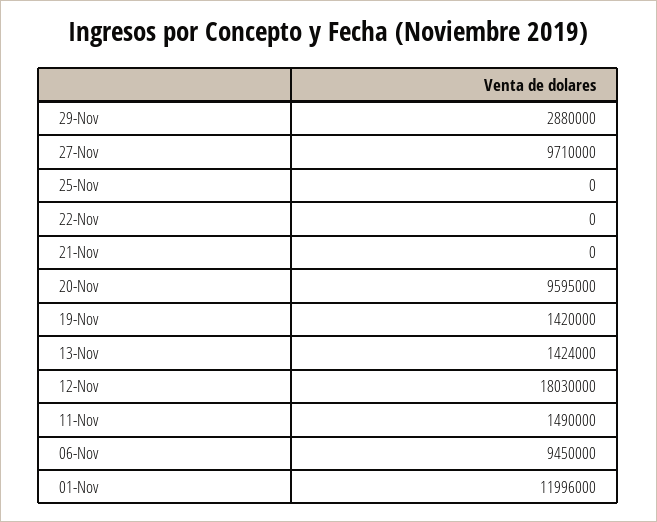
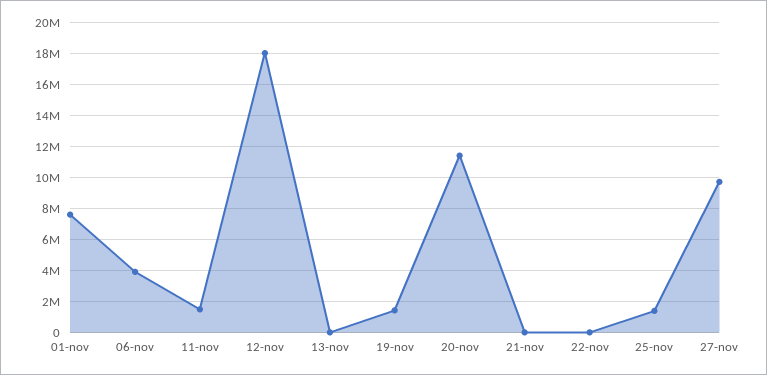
  {
-   "29-Nov": 2880000,
    "27-Nov": 9710000,
-   "25-Nov": 0,
+   "25-Nov": 1500000,
    "22-Nov": 0,
    "21-Nov": 0,
-   "20-Nov": 9595000,
+   "20-Nov": 11500000,
    "19-Nov": 1420000,
-   "13-Nov": 1424000,
+   "13-Nov": 0,
    "12-Nov": 18030000,
    "11-Nov": 1490000,
-   "06-Nov": 9450000,
+   "06-Nov": 4000000,
-   "01-Nov": 11996000
+   "01-Nov": 7500000
  }

